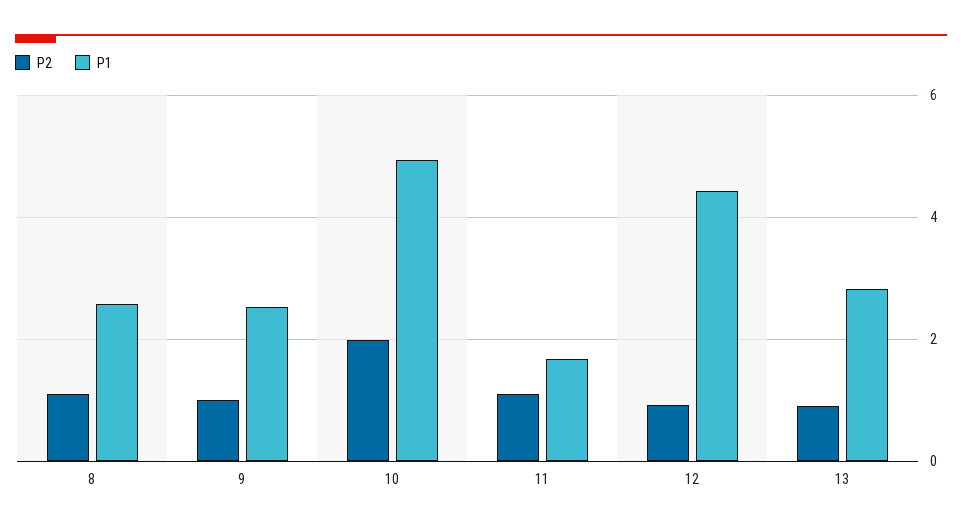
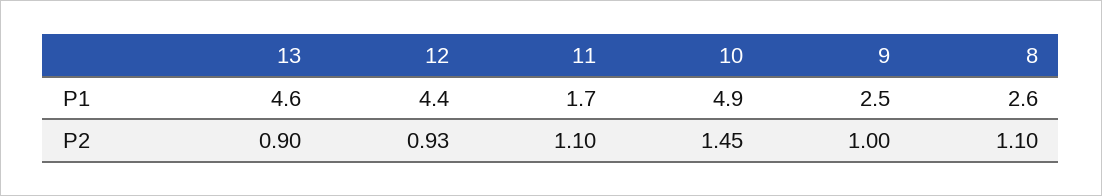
  {
    "P2": {
      "8": 1.1,
      "9": 1,
-     "10": 2,
+     "10": 1.45,
      "11": 1.1,
      "12": 0.93,
      "13": 0.9
    },
    "P1": {
      "8": 2.6,
      "9": 2.5,
      "10": 4.9,
      "11": 1.7,
      "12": 4.4,
-     "13": 2.8
+     "13": 4.6
    }
  }

